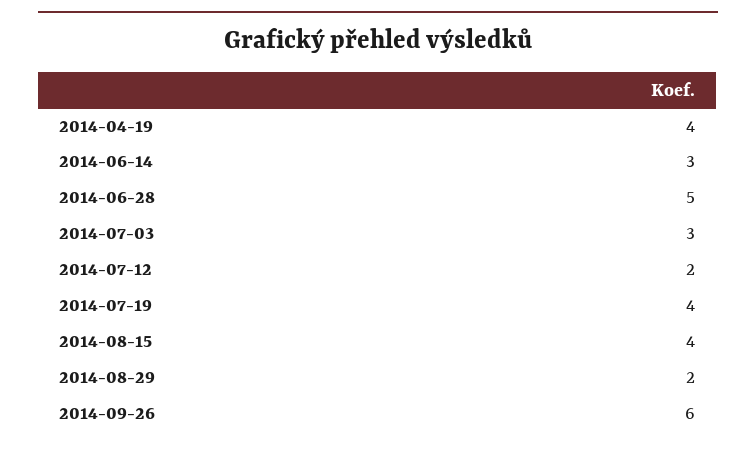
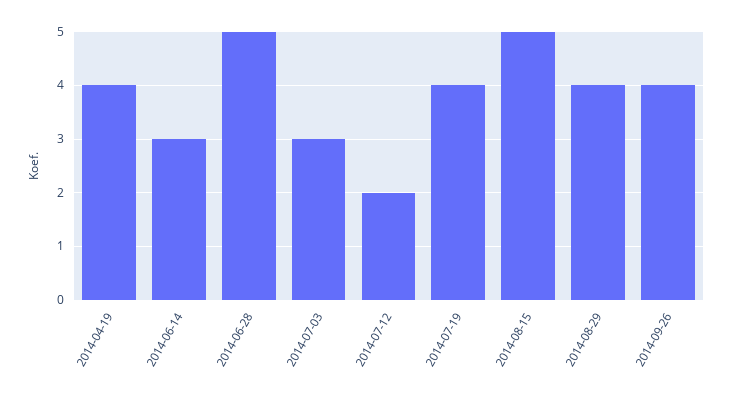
  {
    "2014-04-19": 4,
    "2014-06-14": 3,
    "2014-06-28": 5,
    "2014-07-03": 3,
    "2014-07-12": 2,
    "2014-07-19": 4,
-   "2014-08-15": 4,
+   "2014-08-15": 5,
-   "2014-08-29": 2,
+   "2014-08-29": 4,
-   "2014-09-26": 6
+   "2014-09-26": 4
  }

